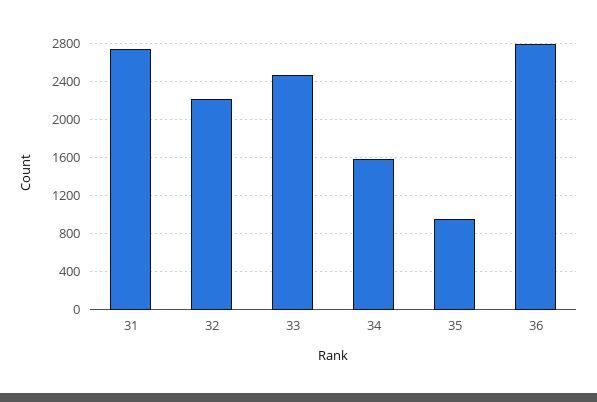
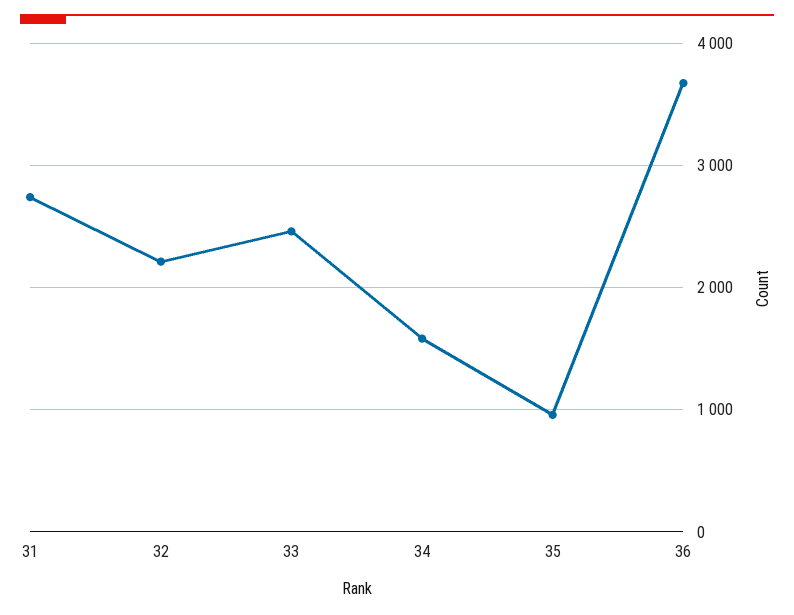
  {
    "31": 2700,
    "32": 2200,
    "33": 2500,
    "34": 1600,
    "35": 1000,
-   "36": 2800
+   "36": 3700
  }

